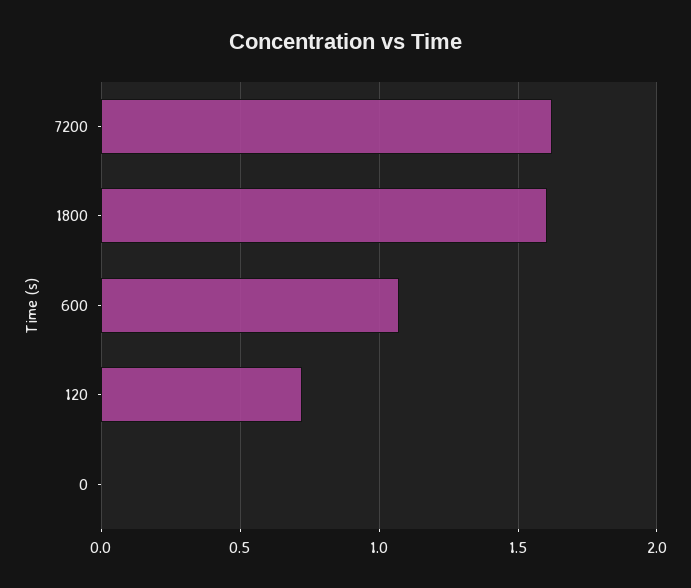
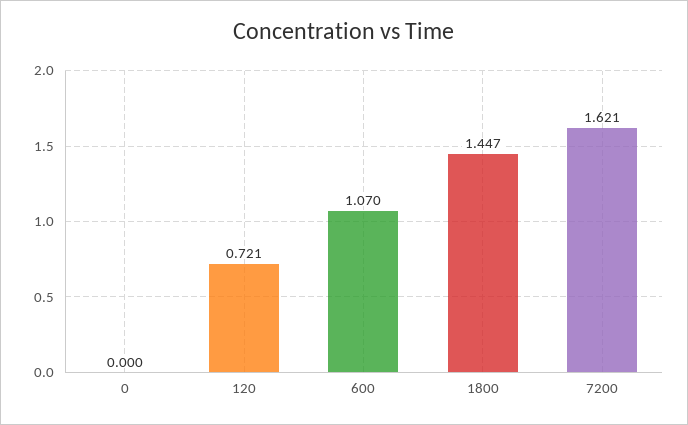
  {
    "7200": 1.621,
-   "1800": 1.6,
+   "1800": 1.447,
    "600": 1.07,
    "120": 0.721,
    "0": 0
  }

